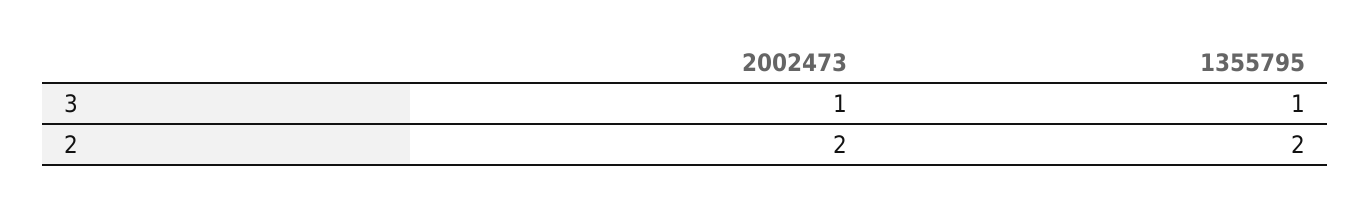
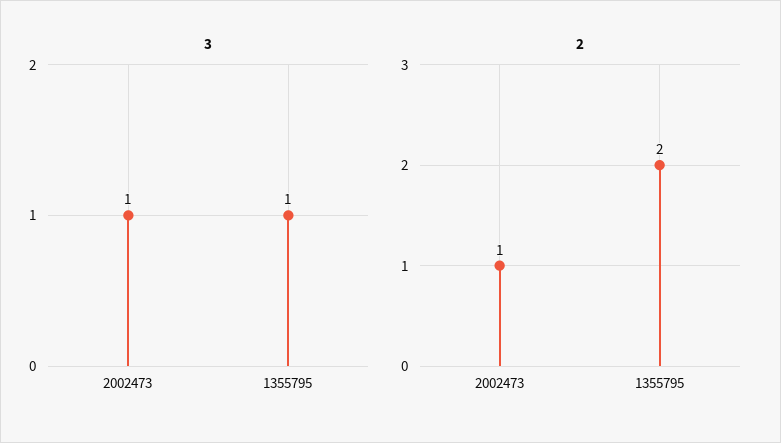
  {
    "3": {
      "2002473": 1,
      "1355795": 1
    },
    "2": {
-     "2002473": 2,
+     "2002473": 1,
      "1355795": 2
    }
  }

